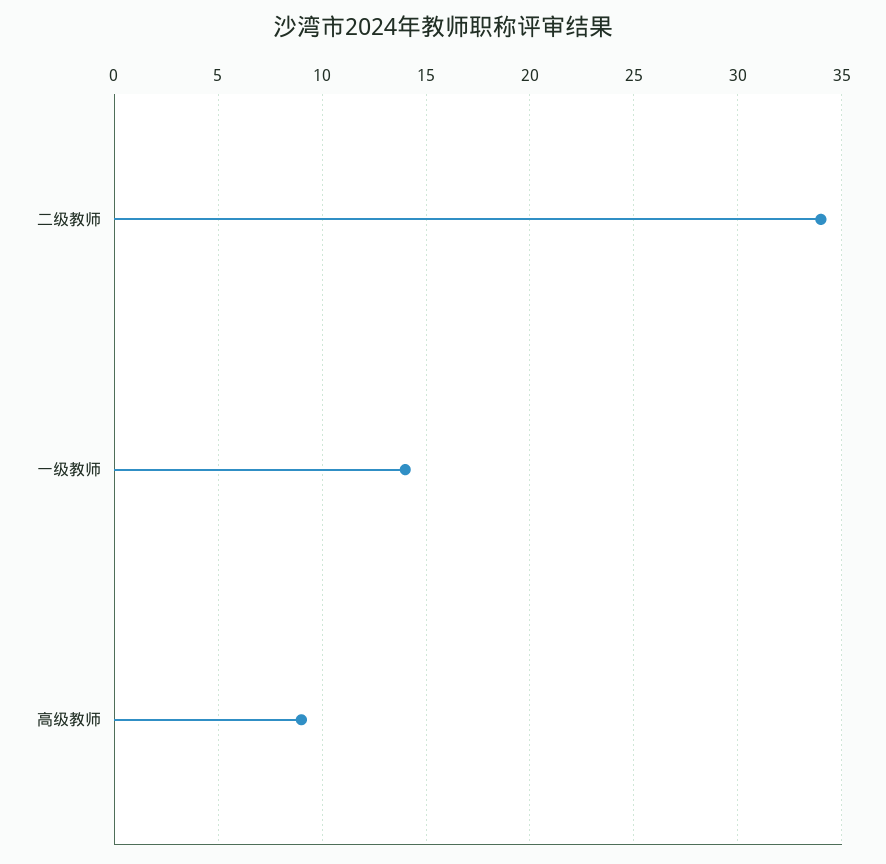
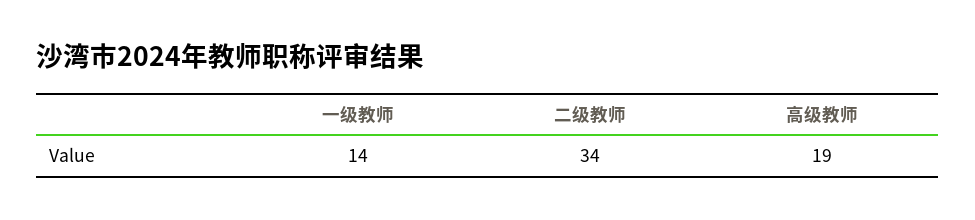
  {
    "二级教师": 34,
    "一级教师": 14,
-   "高级教师": 9
+   "高级教师": 19
  }

